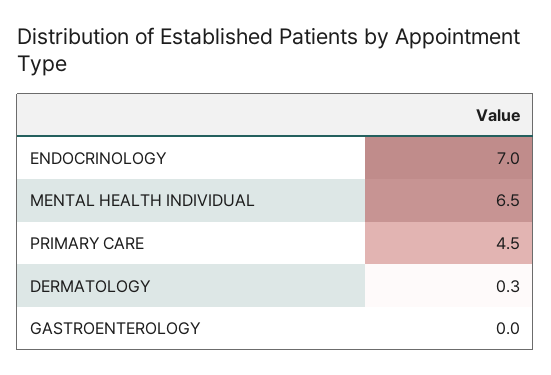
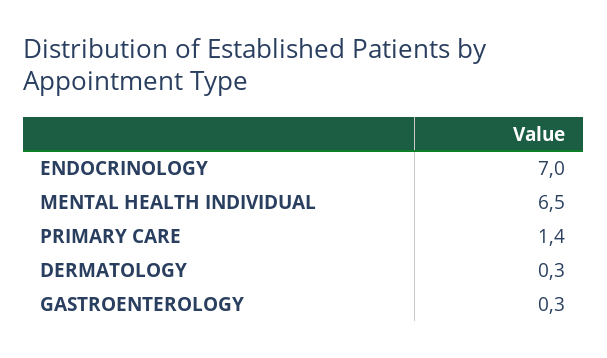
  {
    "ENDOCRINOLOGY": 7,
    "MENTAL HEALTH INDIVIDUAL": 6.5,
-   "PRIMARY CARE": 4.5,
+   "PRIMARY CARE": 1.4,
    "DERMATOLOGY": 0.3,
-   "GASTROENTEROLOGY": 0
+   "GASTROENTEROLOGY": 0.3
  }

